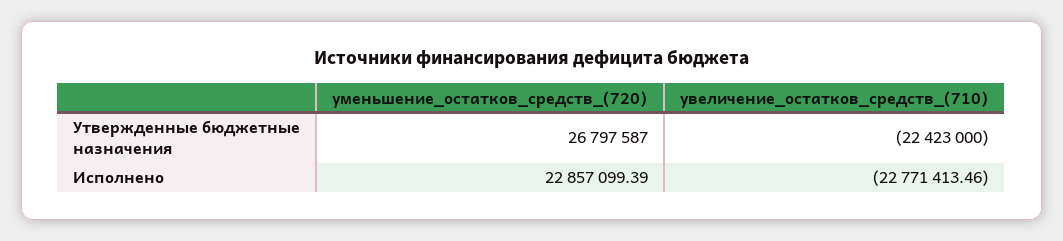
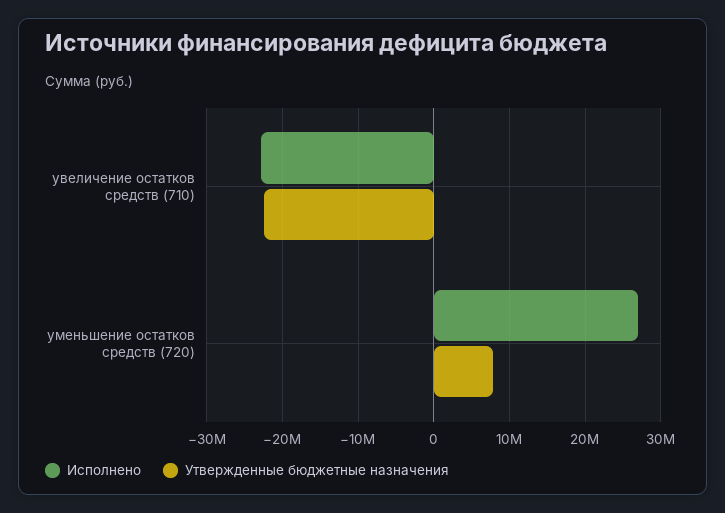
  {
    "Утвержденные бюджетные назначения": {
-     "уменьшение_остатков_средств_(720)": 26797587,
+     "уменьшение_остатков_средств_(720)": 8000000,
      "увеличение_остатков_средств_(710)": -22423000
    },
    "Исполнено": {
-     "уменьшение_остатков_средств_(720)": 22857099.39,
+     "уменьшение_остатков_средств_(720)": 27000000,
      "увеличение_остатков_средств_(710)": -22771413.46
    }
  }

